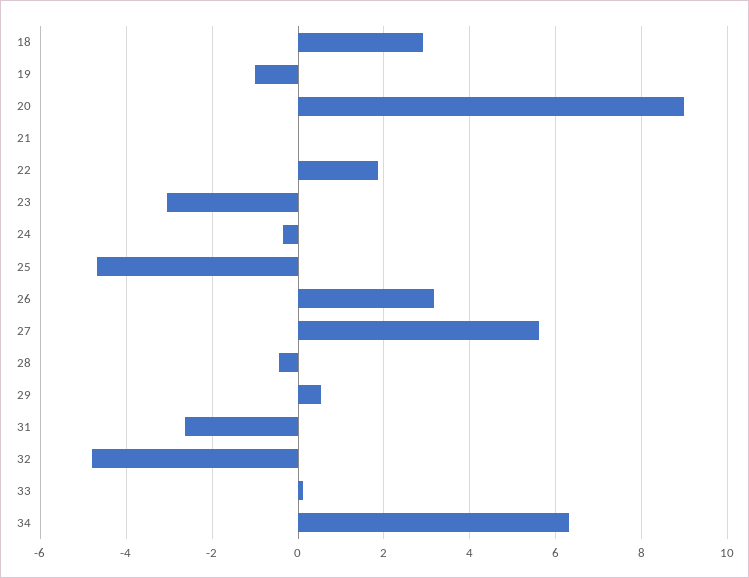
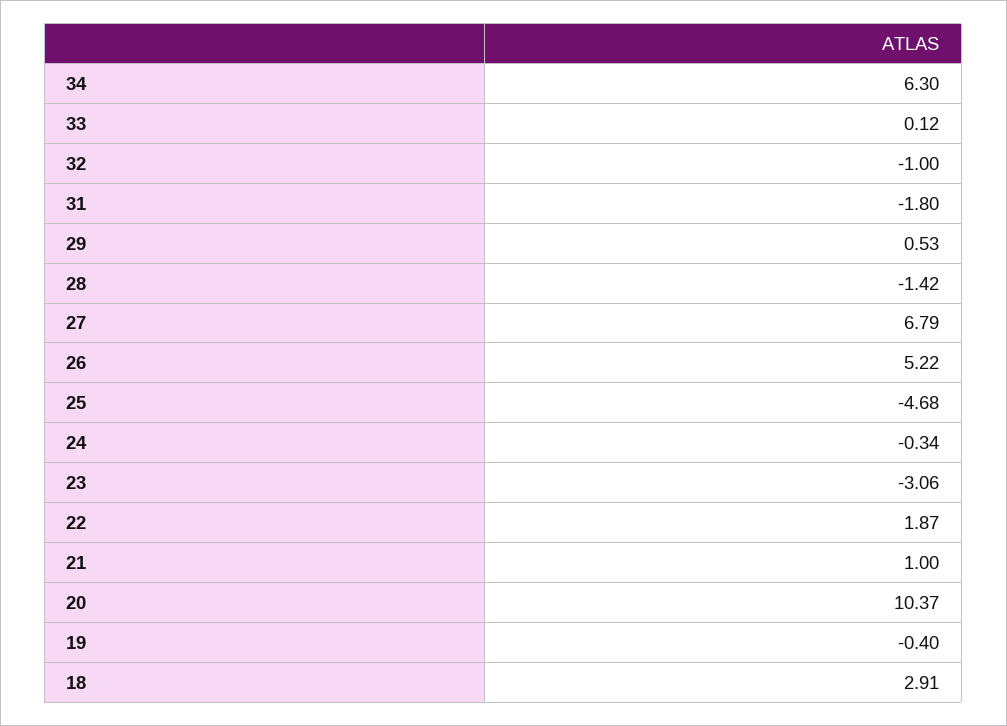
  {
    "18": 2.91,
-   "19": -1,
+   "19": -0.4,
-   "20": 9,
+   "20": 10.37,
-   "21": 0,
+   "21": 1,
    "22": 1.87,
    "23": -3.06,
    "24": -0.34,
    "25": -4.68,
-   "26": 3.2,
+   "26": 5.22,
-   "27": 5.6,
+   "27": 6.79,
-   "28": -0.4,
+   "28": -1.42,
    "29": 0.53,
-   "31": -2.6,
+   "31": -1.8,
-   "32": -4.8,
+   "32": -1,
    "33": 0.12,
    "34": 6.3
  }

